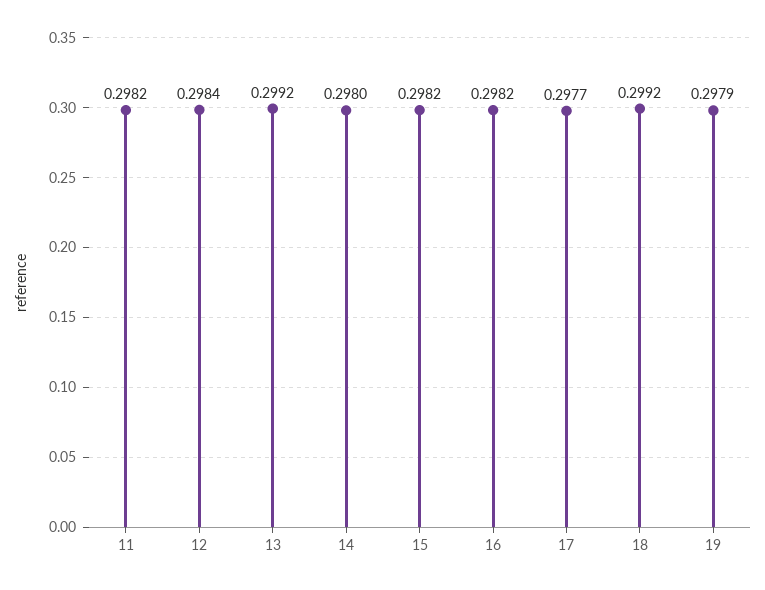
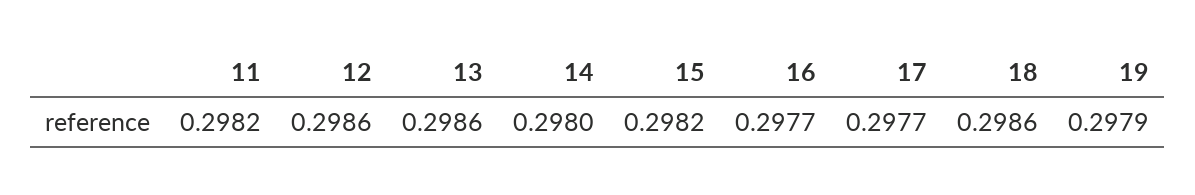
  {
    "11": 0.2982,
-   "12": 0.2984,
+   "12": 0.2986,
-   "13": 0.2992,
+   "13": 0.2986,
    "14": 0.298,
    "15": 0.2982,
-   "16": 0.2982,
+   "16": 0.2977,
    "17": 0.2977,
-   "18": 0.2992,
+   "18": 0.2986,
    "19": 0.2979
  }

